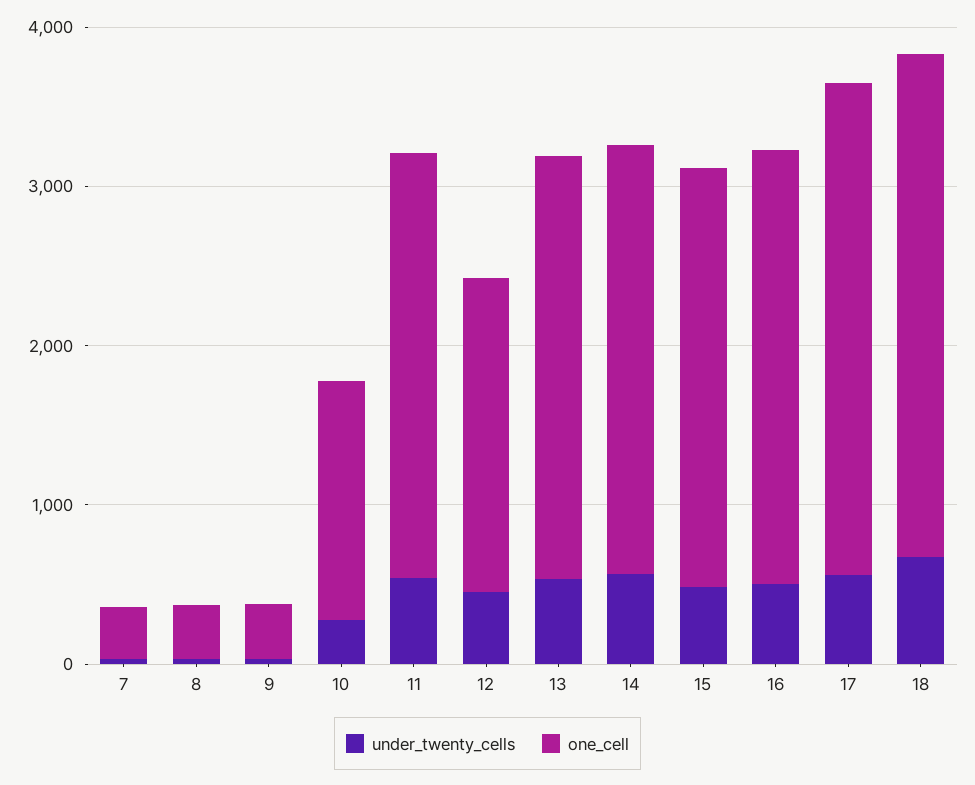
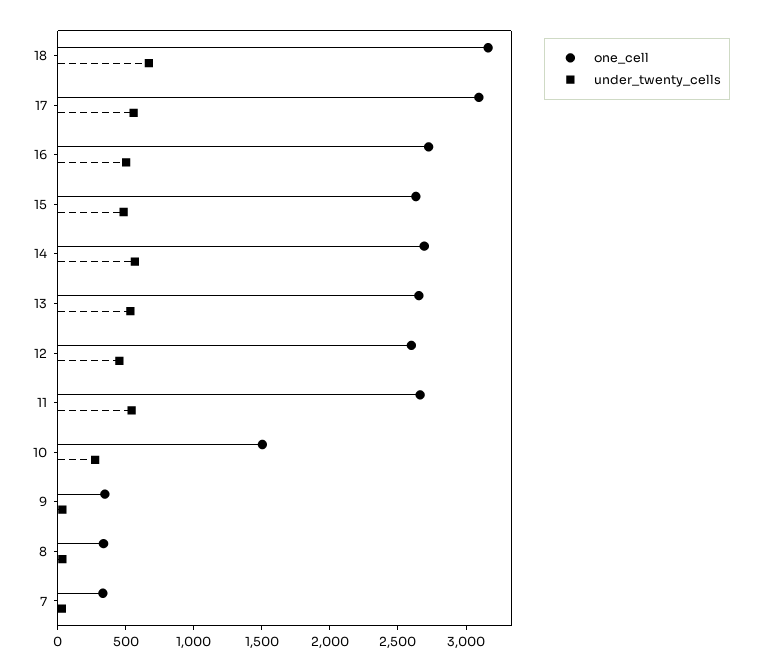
  {
    "under_twenty_cells": {
      "7": 0,
      "8": 0,
      "9": 0,
      "10": 300,
      "11": 500,
      "12": 500,
      "13": 500,
      "14": 600,
      "15": 500,
      "16": 500,
      "17": 600,
      "18": 700
    },
    "one_cell": {
      "7": 300,
      "8": 300,
      "9": 300,
      "10": 1500,
      "11": 2700,
-     "12": 2000,
+     "12": 2600,
      "13": 2700,
      "14": 2700,
      "15": 2600,
      "16": 2700,
      "17": 3100,
      "18": 3200
    }
  }

